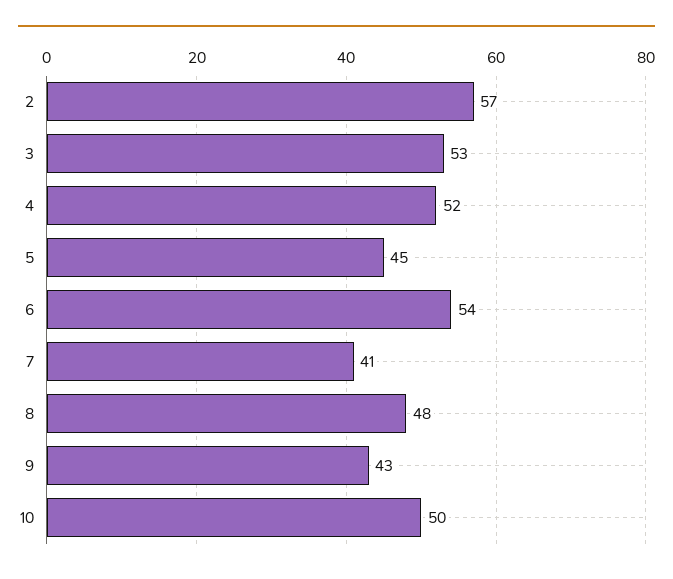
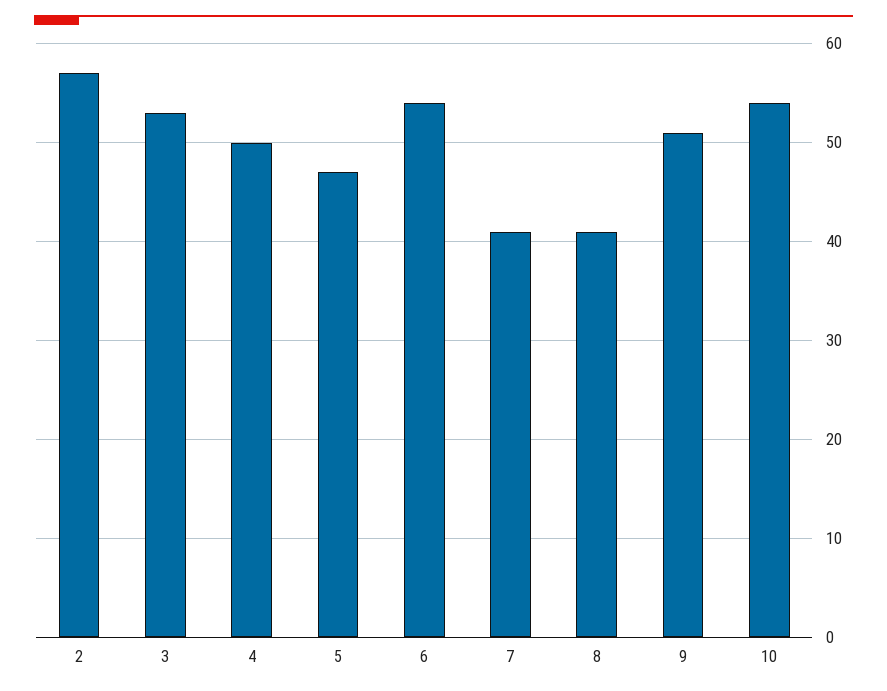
  {
    "2": 57,
    "3": 53,
-   "4": 52,
+   "4": 50,
-   "5": 45,
+   "5": 47,
    "6": 54,
    "7": 41,
-   "8": 48,
+   "8": 41,
-   "9": 43,
+   "9": 51,
-   "10": 50
+   "10": 54
  }

